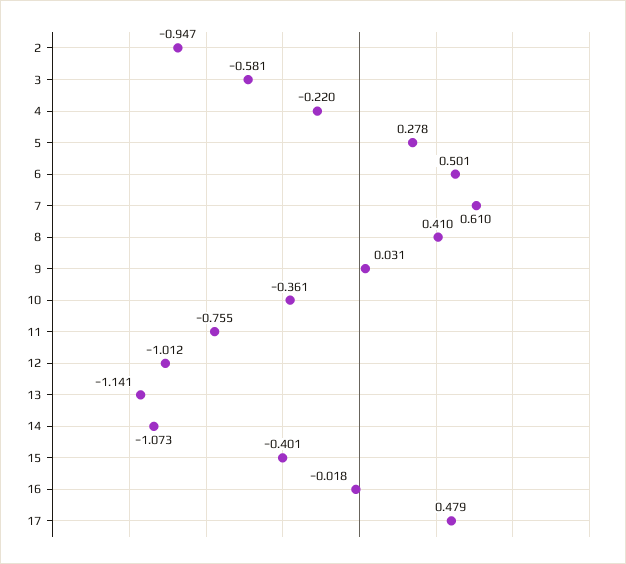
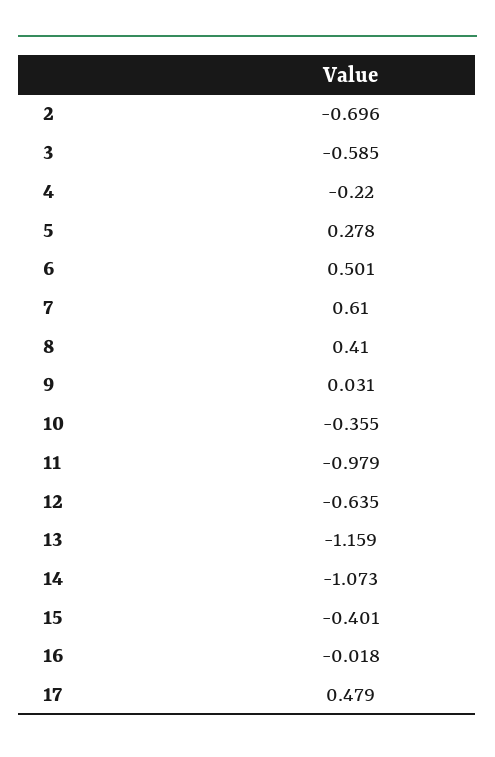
  {
-   "2": -0.947,
+   "2": -0.696,
-   "3": -0.581,
+   "3": -0.585,
    "4": -0.22,
    "5": 0.278,
    "6": 0.501,
    "7": 0.61,
    "8": 0.41,
    "9": 0.031,
-   "10": -0.361,
+   "10": -0.355,
-   "11": -0.755,
+   "11": -0.979,
-   "12": -1.012,
+   "12": -0.635,
-   "13": -1.141,
+   "13": -1.159,
    "14": -1.073,
    "15": -0.401,
    "16": -0.018,
    "17": 0.479
  }

